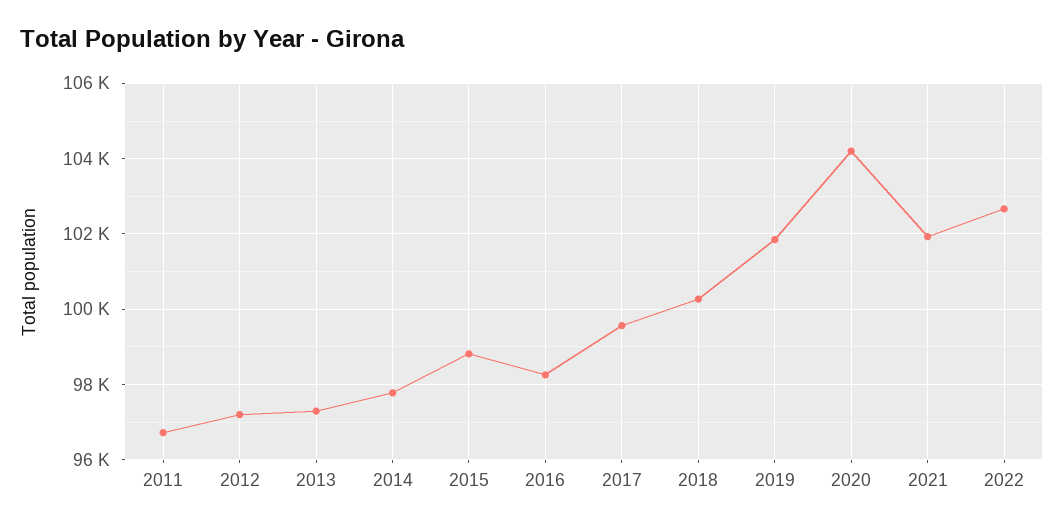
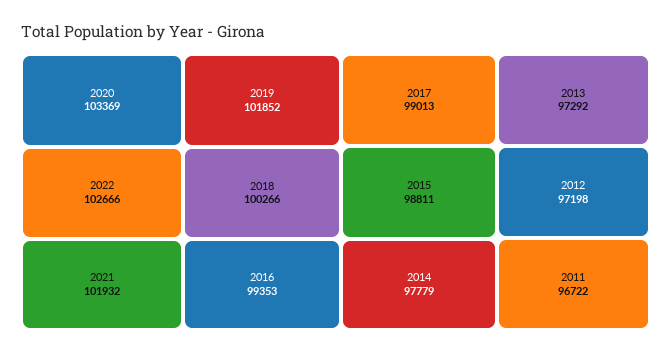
  {
    "2011": 96722,
    "2012": 97198,
    "2013": 97292,
    "2014": 97779,
    "2015": 98811,
-   "2016": 98200,
+   "2016": 99353,
-   "2017": 99600,
+   "2017": 99013,
    "2018": 100266,
    "2019": 101852,
-   "2020": 104200,
+   "2020": 103369,
    "2021": 101932,
    "2022": 102666
  }

